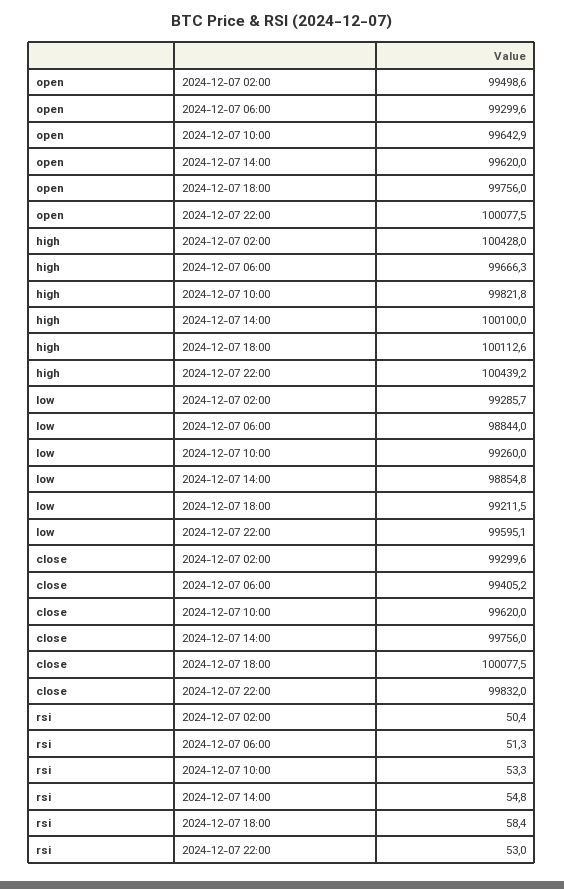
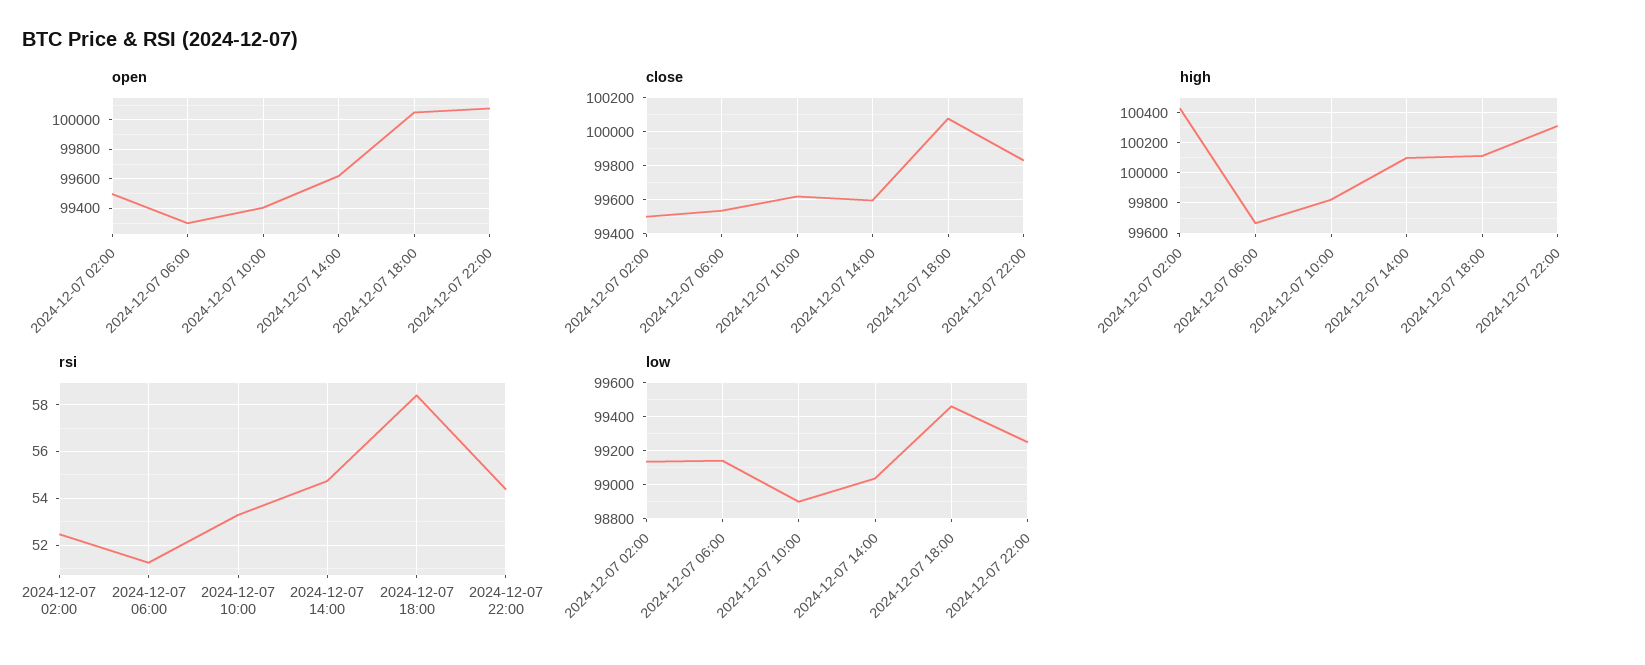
  {
    "open": {
      "2024-12-07 02:00": 99498.6,
      "2024-12-07 06:00": 99299.6,
-     "2024-12-07 10:00": 99642.9,
+     "2024-12-07 10:00": 99400,
      "2024-12-07 14:00": 99620,
-     "2024-12-07 18:00": 99756,
+     "2024-12-07 18:00": 100050,
      "2024-12-07 22:00": 100077.5
    },
    "high": {
      "2024-12-07 02:00": 100428,
      "2024-12-07 06:00": 99666.3,
      "2024-12-07 10:00": 99821.8,
      "2024-12-07 14:00": 100100,
      "2024-12-07 18:00": 100112.6,
-     "2024-12-07 22:00": 100439.2
+     "2024-12-07 22:00": 100300
    },
    "low": {
-     "2024-12-07 02:00": 99285.7,
+     "2024-12-07 02:00": 99150,
-     "2024-12-07 06:00": 98844,
+     "2024-12-07 06:00": 99150,
-     "2024-12-07 10:00": 99260,
+     "2024-12-07 10:00": 98900,
-     "2024-12-07 14:00": 98854.8,
+     "2024-12-07 14:00": 99050,
-     "2024-12-07 18:00": 99211.5,
+     "2024-12-07 18:00": 99450,
-     "2024-12-07 22:00": 99595.1
+     "2024-12-07 22:00": 99250
    },
    "close": {
-     "2024-12-07 02:00": 99299.6,
+     "2024-12-07 02:00": 99500,
-     "2024-12-07 06:00": 99405.2,
+     "2024-12-07 06:00": 99550,
      "2024-12-07 10:00": 99620,
-     "2024-12-07 14:00": 99756,
+     "2024-12-07 14:00": 99600,
      "2024-12-07 18:00": 100077.5,
      "2024-12-07 22:00": 99832
    },
    "rsi": {
-     "2024-12-07 02:00": 50.4,
+     "2024-12-07 02:00": 52.5,
      "2024-12-07 06:00": 51.3,
      "2024-12-07 10:00": 53.3,
      "2024-12-07 14:00": 54.8,
      "2024-12-07 18:00": 58.4,
-     "2024-12-07 22:00": 53
+     "2024-12-07 22:00": 54.5
    }
  }

